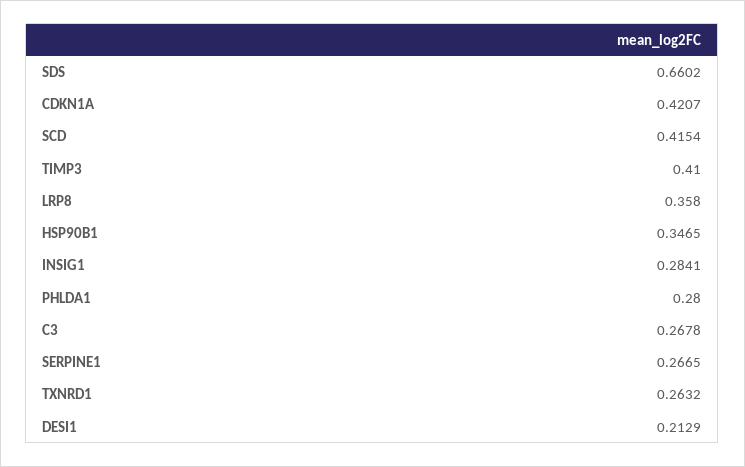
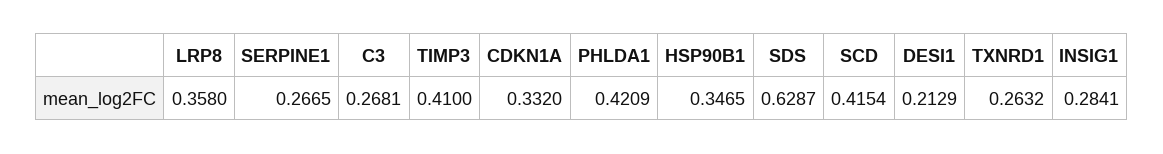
  {
-   "SDS": 0.6602,
+   "SDS": 0.6287,
-   "CDKN1A": 0.4207,
+   "CDKN1A": 0.332,
    "SCD": 0.4154,
    "TIMP3": 0.41,
    "LRP8": 0.358,
    "HSP90B1": 0.3465,
    "INSIG1": 0.2841,
-   "PHLDA1": 0.28,
+   "PHLDA1": 0.4209,
-   "C3": 0.2678,
+   "C3": 0.2681,
    "SERPINE1": 0.2665,
    "TXNRD1": 0.2632,
    "DESI1": 0.2129
  }

